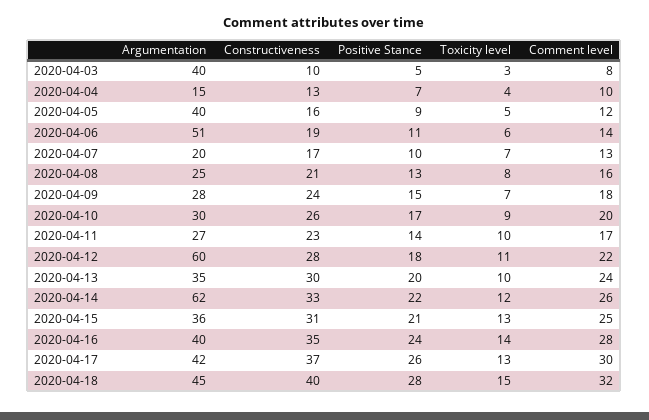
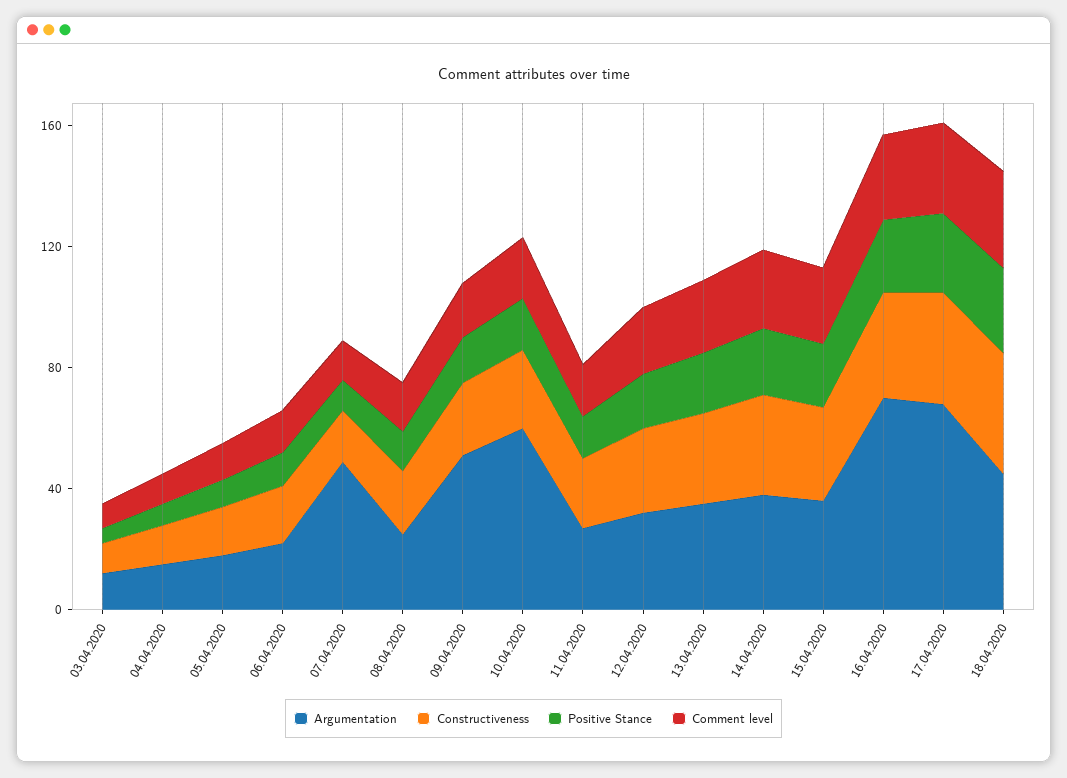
  {
    "Argumentation": {
-     "2020-04-03": 40,
+     "2020-04-03": 10,
      "2020-04-04": 15,
-     "2020-04-05": 40,
+     "2020-04-05": 20,
-     "2020-04-06": 51,
+     "2020-04-06": 20,
-     "2020-04-07": 20,
+     "2020-04-07": 50,
      "2020-04-08": 25,
-     "2020-04-09": 28,
+     "2020-04-09": 50,
-     "2020-04-10": 30,
+     "2020-04-10": 60,
      "2020-04-11": 27,
-     "2020-04-12": 60,
+     "2020-04-12": 30,
      "2020-04-13": 35,
-     "2020-04-14": 62,
+     "2020-04-14": 40,
      "2020-04-15": 36,
-     "2020-04-16": 40,
+     "2020-04-16": 70,
-     "2020-04-17": 42,
+     "2020-04-17": 70,
      "2020-04-18": 45
    },
    "Constructiveness": {
      "2020-04-03": 10,
      "2020-04-04": 13,
      "2020-04-05": 16,
      "2020-04-06": 19,
      "2020-04-07": 17,
      "2020-04-08": 21,
      "2020-04-09": 24,
      "2020-04-10": 26,
      "2020-04-11": 23,
      "2020-04-12": 28,
      "2020-04-13": 30,
      "2020-04-14": 33,
      "2020-04-15": 31,
      "2020-04-16": 35,
      "2020-04-17": 37,
      "2020-04-18": 40
    },
    "Positive Stance": {
      "2020-04-03": 5,
      "2020-04-04": 7,
      "2020-04-05": 9,
      "2020-04-06": 11,
      "2020-04-07": 10,
      "2020-04-08": 13,
      "2020-04-09": 15,
      "2020-04-10": 17,
      "2020-04-11": 14,
      "2020-04-12": 18,
      "2020-04-13": 20,
      "2020-04-14": 22,
      "2020-04-15": 21,
      "2020-04-16": 24,
      "2020-04-17": 26,
      "2020-04-18": 28
    },
-   "Toxicity level": {
-     "2020-04-03": 3,
-     "2020-04-04": 4,
-     "2020-04-05": 5,
-     "2020-04-06": 6,
-     "2020-04-07": 7,
-     "2020-04-08": 8,
-     "2020-04-09": 7,
-     "2020-04-10": 9,
-     "2020-04-11": 10,
-     "2020-04-12": 11,
-     "2020-04-13": 10,
-     "2020-04-14": 12,
-     "2020-04-15": 13,
-     "2020-04-16": 14,
-     "2020-04-17": 13,
-     "2020-04-18": 15
-   },
    "Comment level": {
      "2020-04-03": 8,
      "2020-04-04": 10,
      "2020-04-05": 12,
      "2020-04-06": 14,
      "2020-04-07": 13,
      "2020-04-08": 16,
      "2020-04-09": 18,
      "2020-04-10": 20,
      "2020-04-11": 17,
      "2020-04-12": 22,
      "2020-04-13": 24,
      "2020-04-14": 26,
      "2020-04-15": 25,
      "2020-04-16": 28,
      "2020-04-17": 30,
      "2020-04-18": 32
    }
  }

